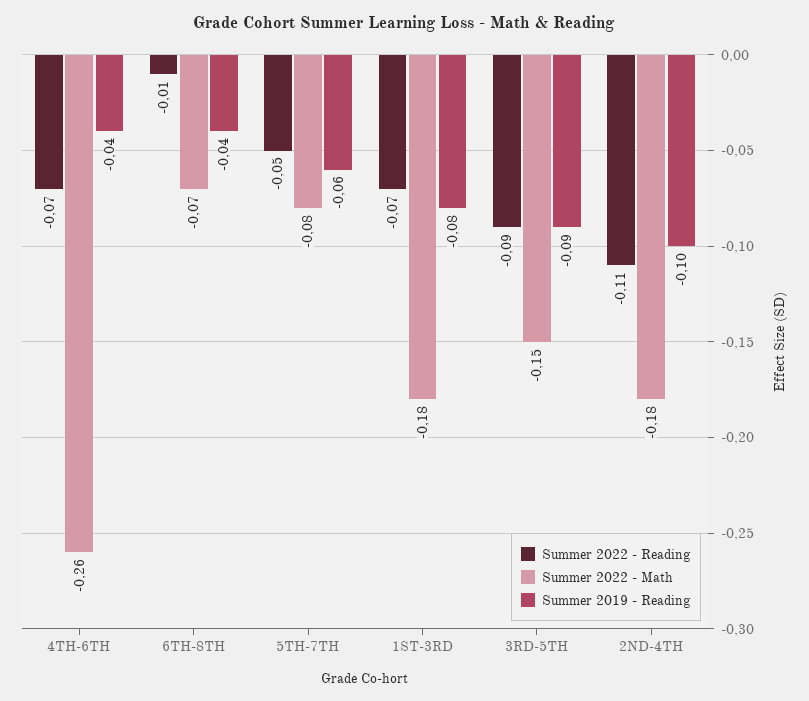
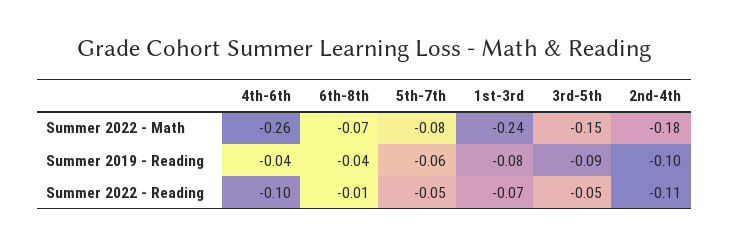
  {
    "Summer 2022 - Reading": {
-     "4TH-6TH": -0.07,
+     "4TH-6TH": -0.1,
      "6TH-8TH": -0.01,
      "5TH-7TH": -0.05,
      "1ST-3RD": -0.07,
-     "3RD-5TH": -0.09,
+     "3RD-5TH": -0.05,
      "2ND-4TH": -0.11
    },
    "Summer 2022 - Math": {
      "4TH-6TH": -0.26,
      "6TH-8TH": -0.07,
      "5TH-7TH": -0.08,
-     "1ST-3RD": -0.18,
+     "1ST-3RD": -0.24,
      "3RD-5TH": -0.15,
      "2ND-4TH": -0.18
    },
    "Summer 2019 - Reading": {
      "4TH-6TH": -0.04,
      "6TH-8TH": -0.04,
      "5TH-7TH": -0.06,
      "1ST-3RD": -0.08,
      "3RD-5TH": -0.09,
      "2ND-4TH": -0.1
    }
  }

